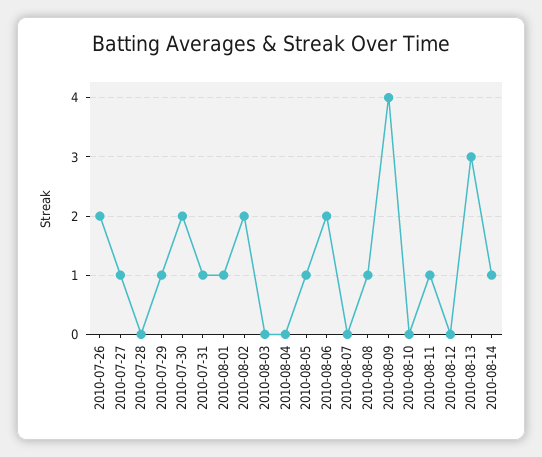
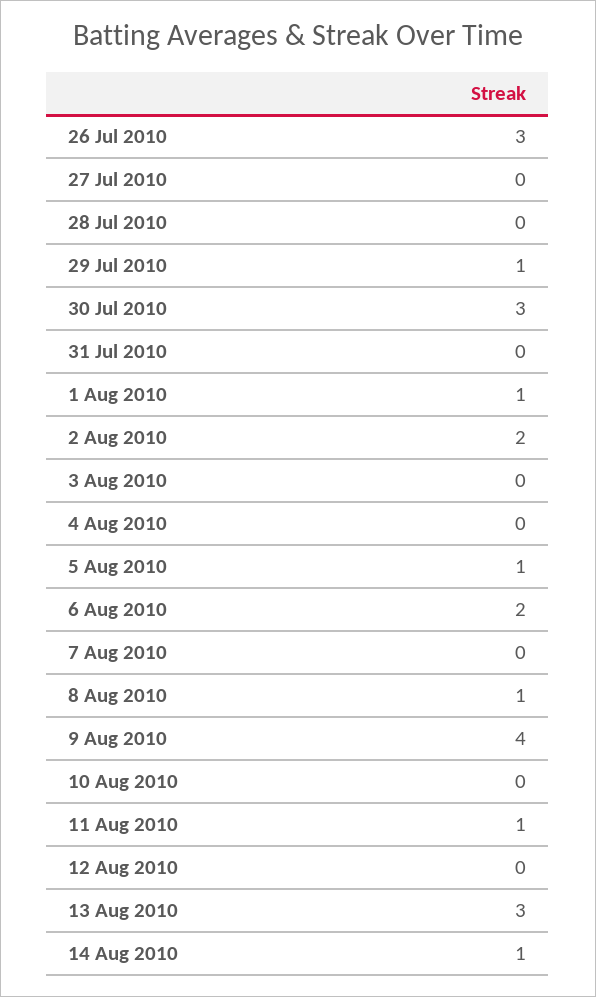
  {
-   "2010-07-26": 2,
+   "2010-07-26": 3,
-   "2010-07-27": 1,
+   "2010-07-27": 0,
    "2010-07-28": 0,
    "2010-07-29": 1,
-   "2010-07-30": 2,
+   "2010-07-30": 3,
-   "2010-07-31": 1,
+   "2010-07-31": 0,
    "2010-08-01": 1,
    "2010-08-02": 2,
    "2010-08-03": 0,
    "2010-08-04": 0,
    "2010-08-05": 1,
    "2010-08-06": 2,
    "2010-08-07": 0,
    "2010-08-08": 1,
    "2010-08-09": 4,
    "2010-08-10": 0,
    "2010-08-11": 1,
    "2010-08-12": 0,
    "2010-08-13": 3,
    "2010-08-14": 1
  }

